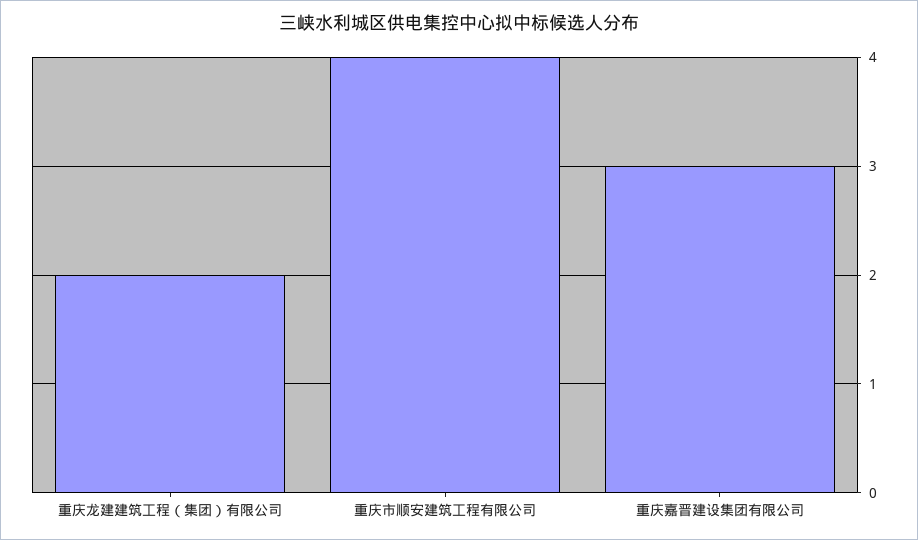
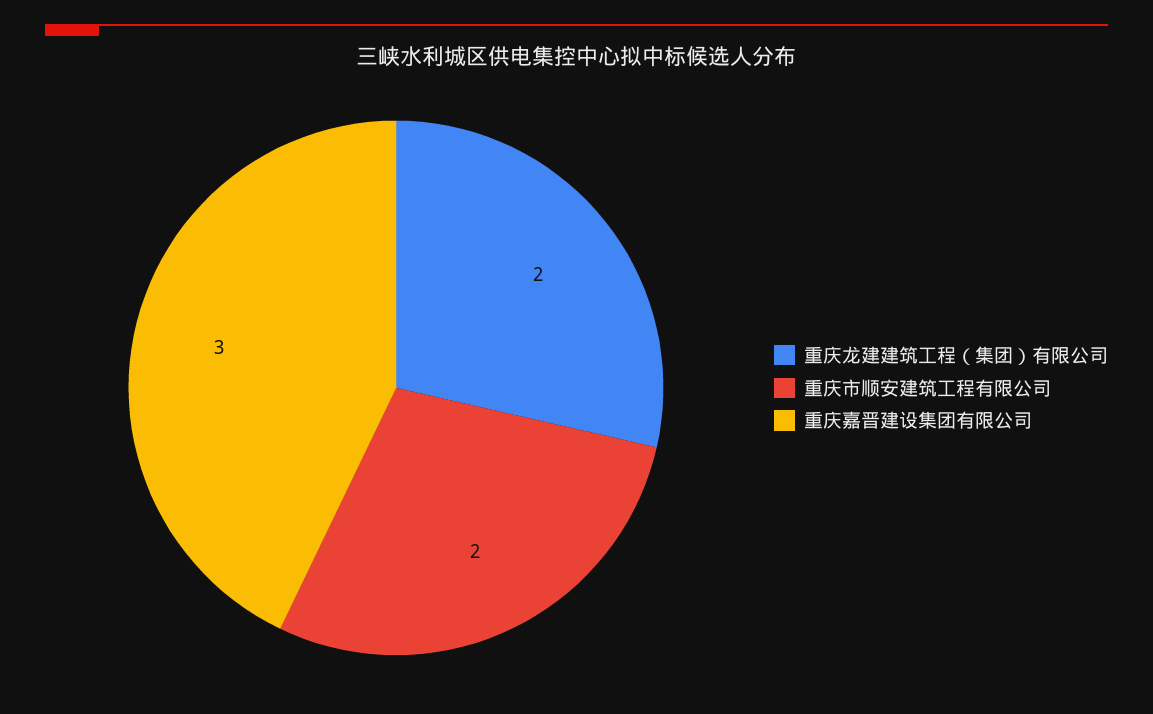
  {
    "重庆龙建建筑工程（集团）有限公司": 2,
-   "重庆市顺安建筑工程有限公司": 4,
+   "重庆市顺安建筑工程有限公司": 2,
    "重庆嘉晋建设集团有限公司": 3
  }

